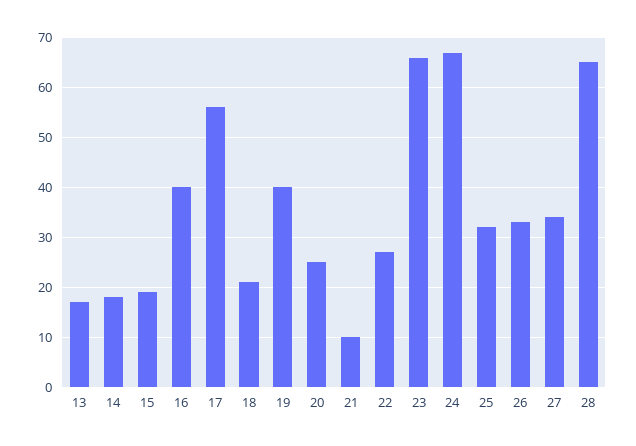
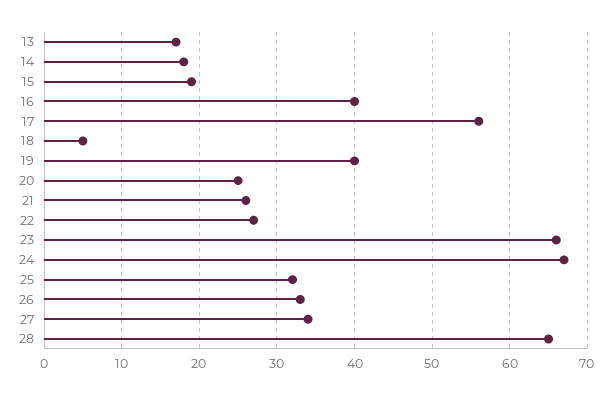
  {
    "13": 17,
    "14": 18,
    "15": 19,
    "16": 40,
    "17": 56,
-   "18": 20,
+   "18": 5,
    "19": 40,
    "20": 25,
-   "21": 10,
+   "21": 26,
    "22": 27,
    "23": 66,
    "24": 67,
    "25": 32,
    "26": 33,
    "27": 34,
    "28": 65
  }

